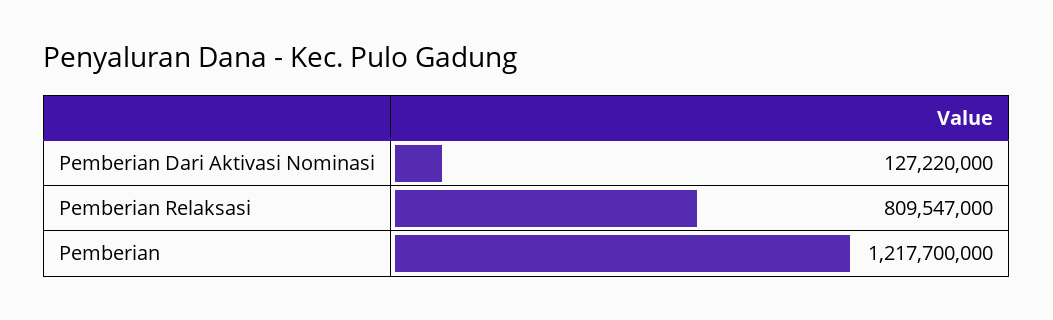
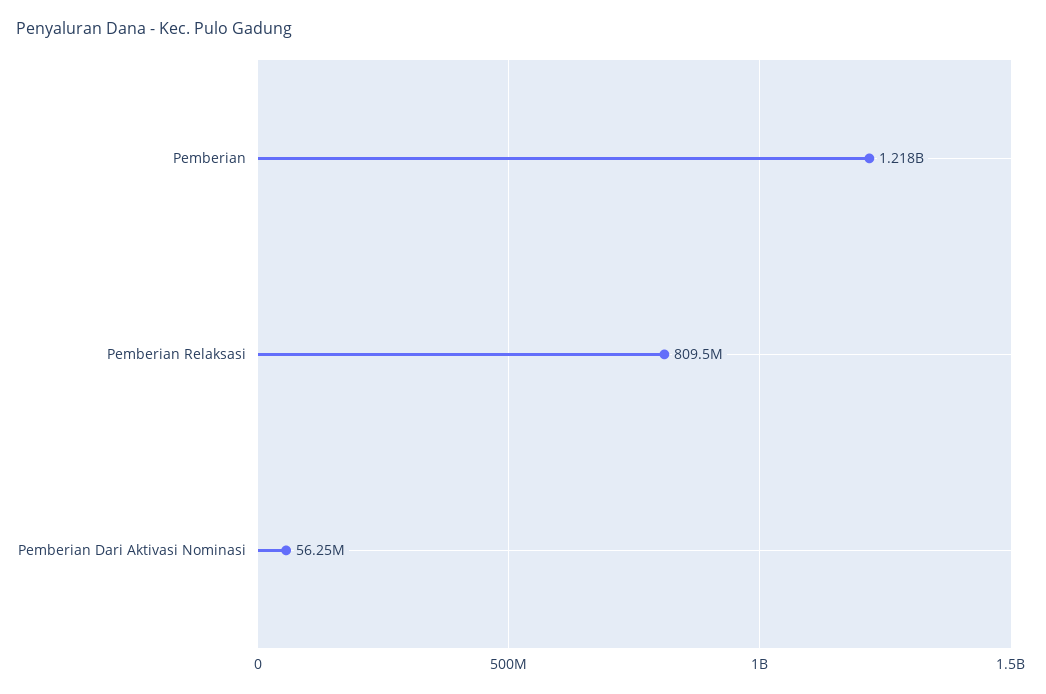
  {
-   "Pemberian Dari Aktivasi Nominasi": 127220000,
+   "Pemberian Dari Aktivasi Nominasi": 56250000,
    "Pemberian Relaksasi": 809547000,
    "Pemberian": 1217700000
  }

